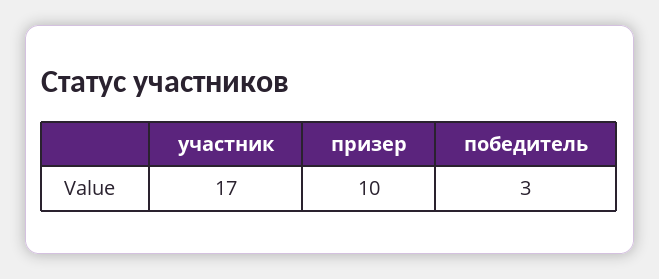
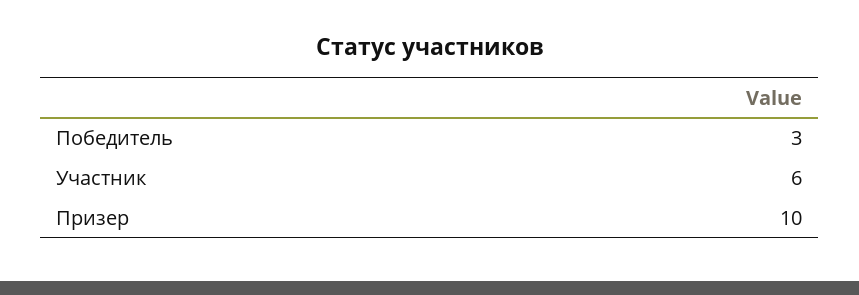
  {
-   "участник": 17,
+   "участник": 6,
    "призер": 10,
    "победитель": 3
  }

